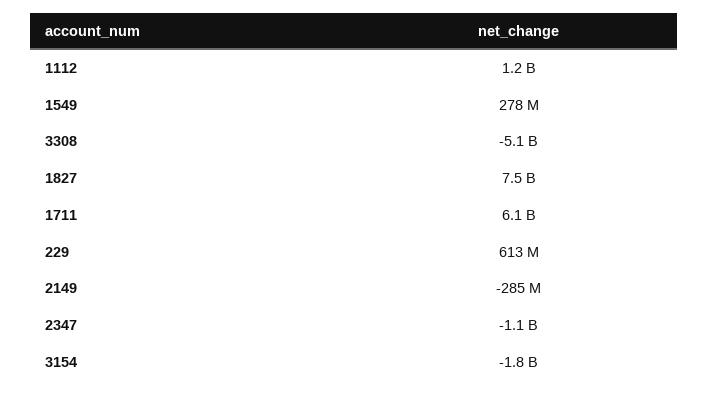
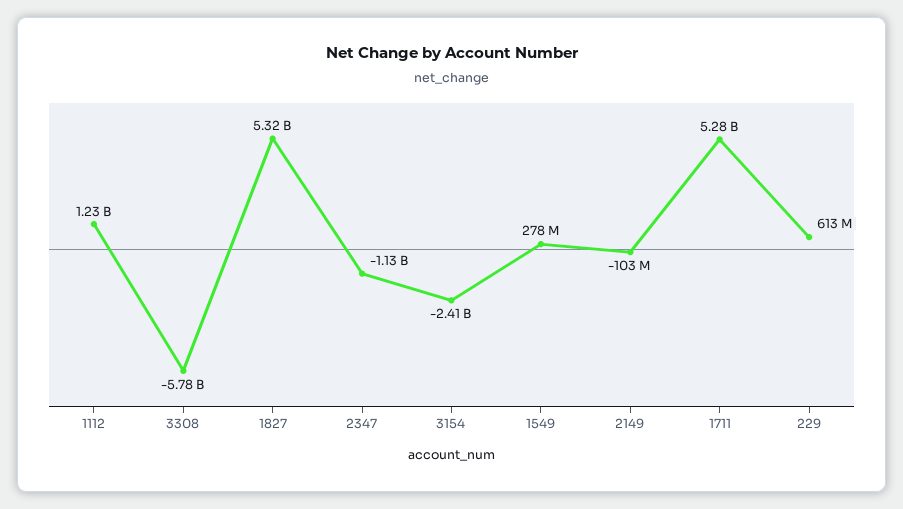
  {
    "1112": 1230000000,
    "1549": 278000000,
-   "3308": -5100000000,
+   "3308": -5780000000,
-   "1827": 7500000000,
+   "1827": 5320000000,
-   "1711": 6100000000,
+   "1711": 5280000000,
    "229": 613000000,
-   "2149": -285000000,
+   "2149": -103000000,
    "2347": -1130000000,
-   "3154": -1800000000
+   "3154": -2410000000
  }

